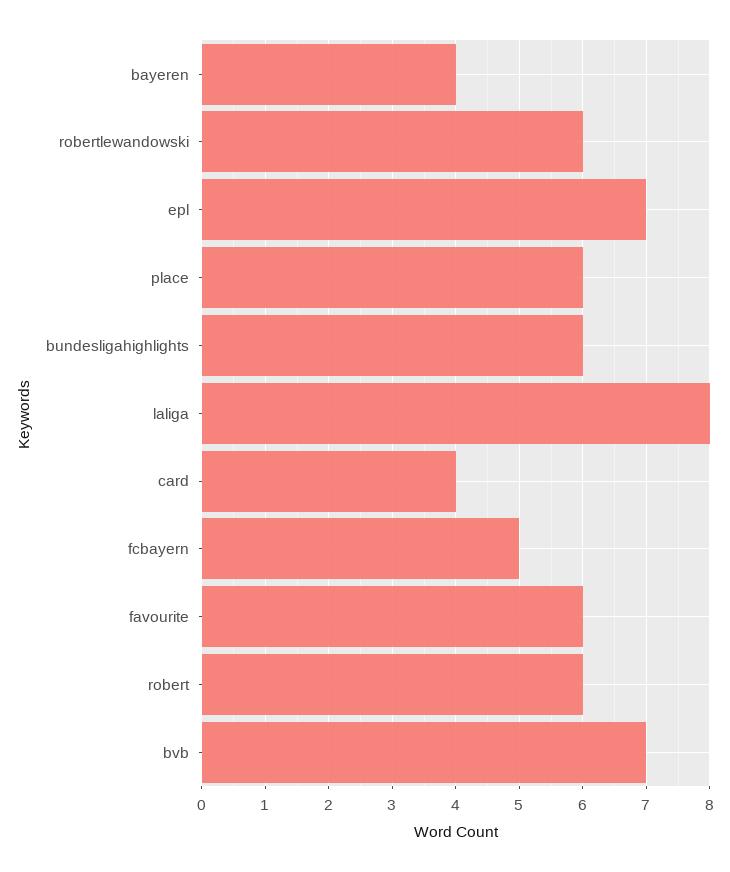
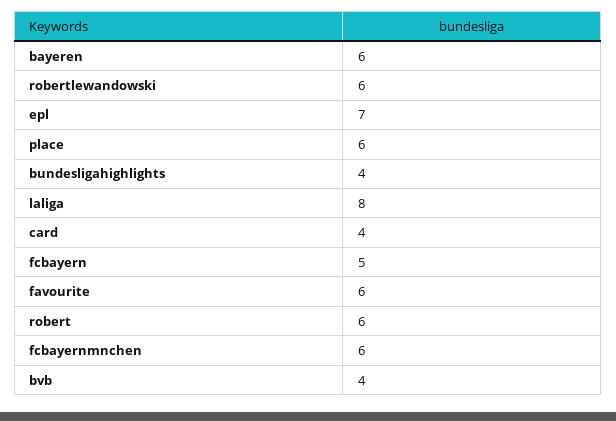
  {
-   "bayeren": 4,
+   "bayeren": 6,
    "robertlewandowski": 6,
    "epl": 7,
    "place": 6,
-   "bundesligahighlights": 6,
+   "bundesligahighlights": 4,
    "laliga": 8,
    "card": 4,
    "fcbayern": 5,
    "favourite": 6,
    "robert": 6,
-   "bvb": 7
+   "bvb": 4,
+   "fcbayernmnchen": 6
  }

